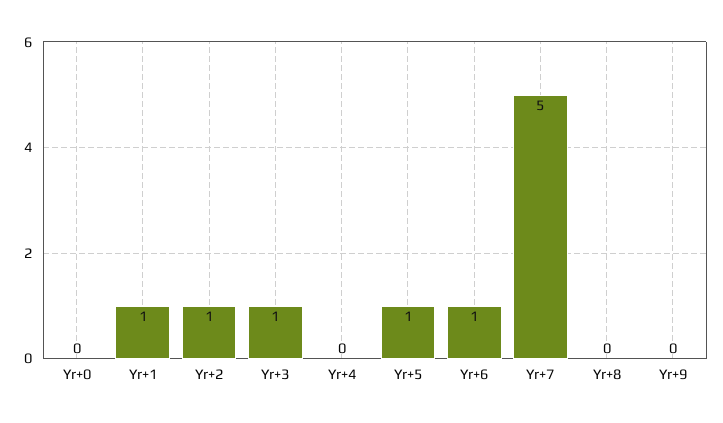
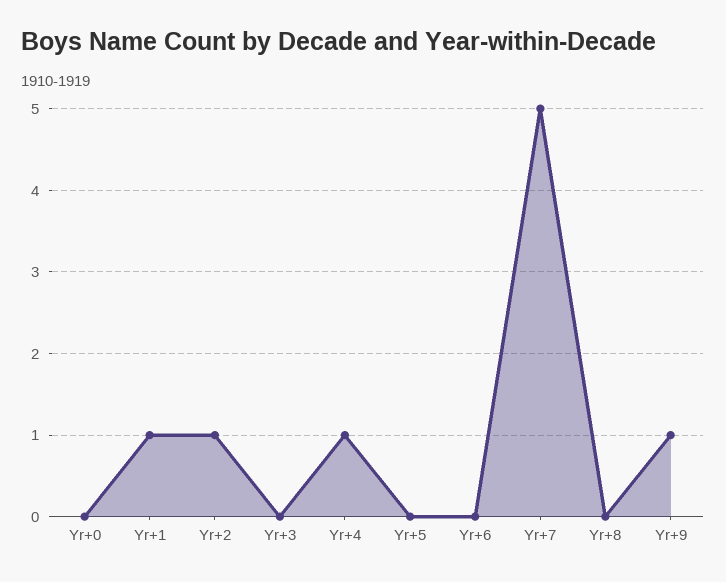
  {
    "Yr+0": 0,
    "Yr+1": 1,
    "Yr+2": 1,
-   "Yr+3": 1,
+   "Yr+3": 0,
-   "Yr+4": 0,
+   "Yr+4": 1,
-   "Yr+5": 1,
+   "Yr+5": 0,
-   "Yr+6": 1,
+   "Yr+6": 0,
    "Yr+7": 5,
    "Yr+8": 0,
-   "Yr+9": 0
+   "Yr+9": 1
  }

